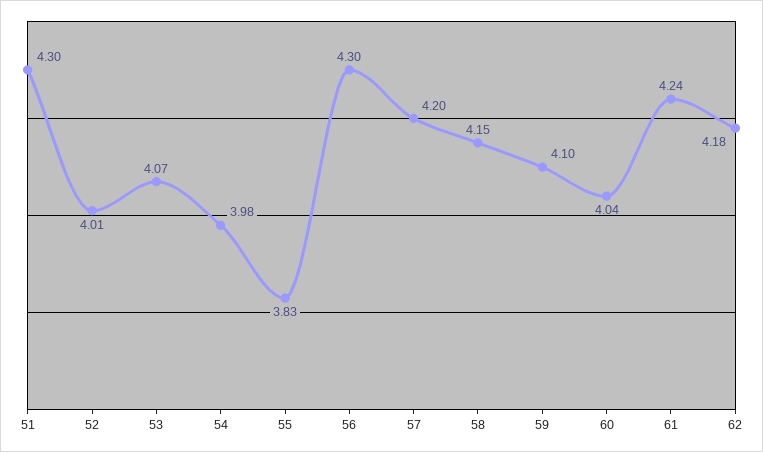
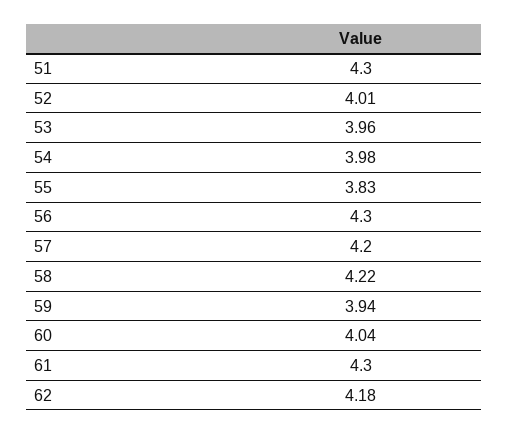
  {
    "51": 4.3,
    "52": 4.01,
-   "53": 4.07,
+   "53": 3.96,
    "54": 3.98,
    "55": 3.83,
    "56": 4.3,
    "57": 4.2,
-   "58": 4.15,
+   "58": 4.22,
-   "59": 4.1,
+   "59": 3.94,
    "60": 4.04,
-   "61": 4.24,
+   "61": 4.3,
    "62": 4.18
  }

